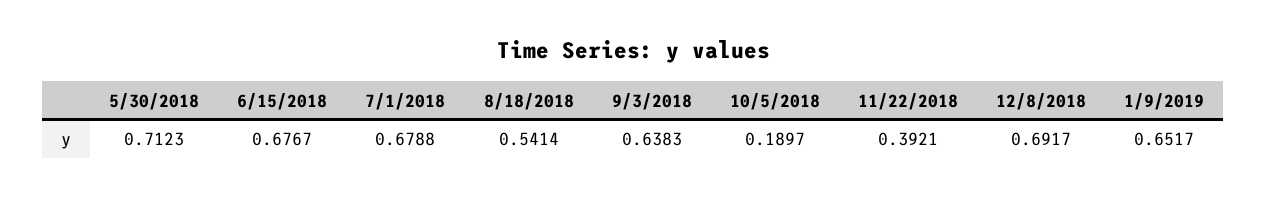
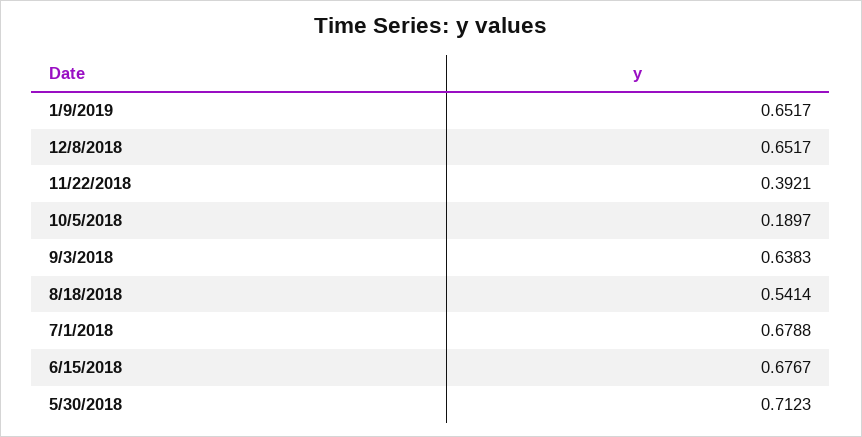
  {
    "5/30/2018": 0.7123,
    "6/15/2018": 0.6767,
    "7/1/2018": 0.6788,
    "8/18/2018": 0.5414,
    "9/3/2018": 0.6383,
    "10/5/2018": 0.1897,
    "11/22/2018": 0.3921,
-   "12/8/2018": 0.6917,
+   "12/8/2018": 0.6517,
    "1/9/2019": 0.6517
  }

